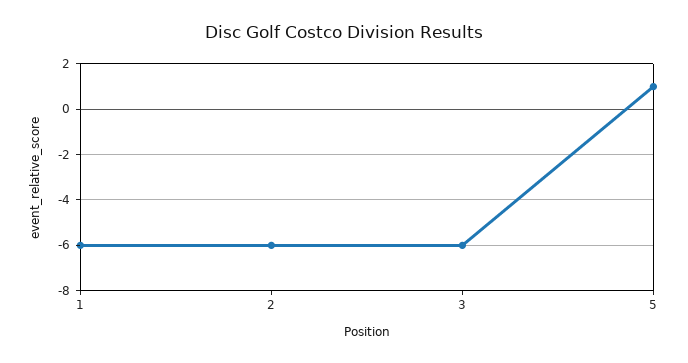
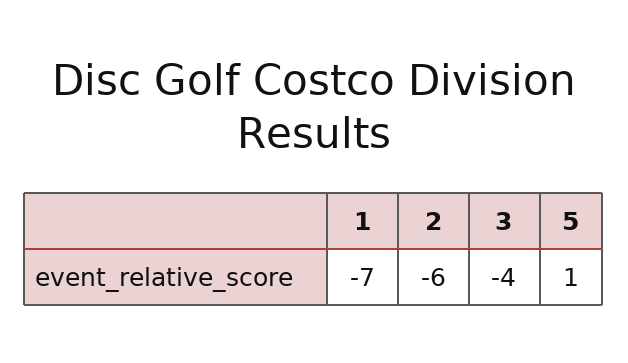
  {
-   "1": -6,
+   "1": -7,
    "2": -6,
-   "3": -6,
+   "3": -4,
    "5": 1
  }

